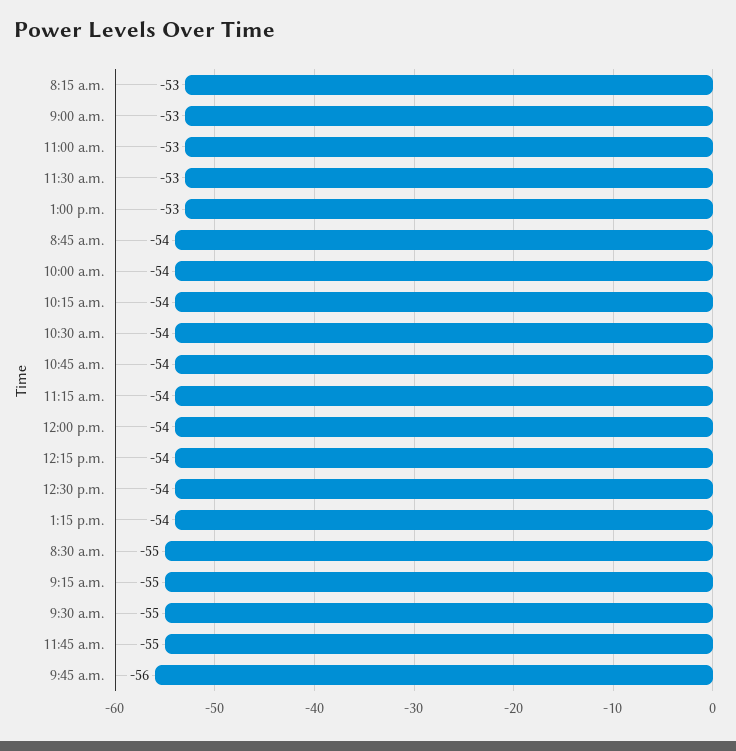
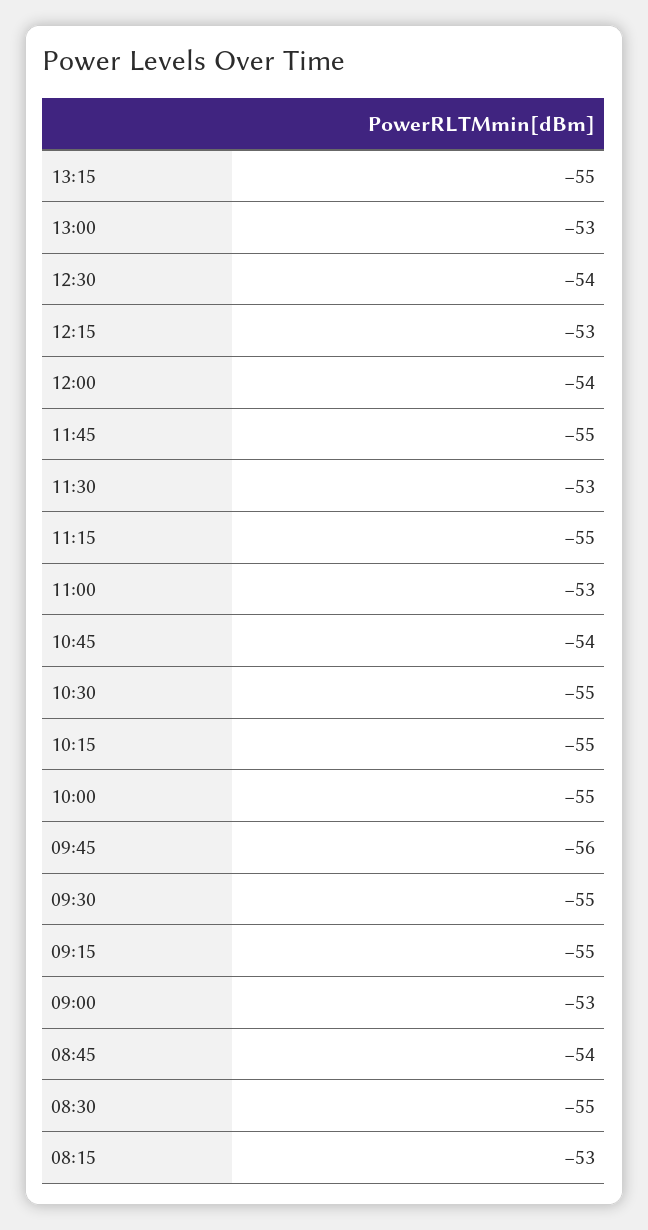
  {
    "8:15 a.m.": -53,
    "9:00 a.m.": -53,
    "11:00 a.m.": -53,
    "11:30 a.m.": -53,
    "1:00 p.m.": -53,
    "8:45 a.m.": -54,
-   "10:00 a.m.": -54,
+   "10:00 a.m.": -55,
-   "10:15 a.m.": -54,
+   "10:15 a.m.": -55,
-   "10:30 a.m.": -54,
+   "10:30 a.m.": -55,
    "10:45 a.m.": -54,
-   "11:15 a.m.": -54,
+   "11:15 a.m.": -55,
    "12:00 p.m.": -54,
-   "12:15 p.m.": -54,
+   "12:15 p.m.": -53,
    "12:30 p.m.": -54,
-   "1:15 p.m.": -54,
+   "1:15 p.m.": -55,
    "8:30 a.m.": -55,
    "9:15 a.m.": -55,
    "9:30 a.m.": -55,
    "11:45 a.m.": -55,
    "9:45 a.m.": -56
  }

